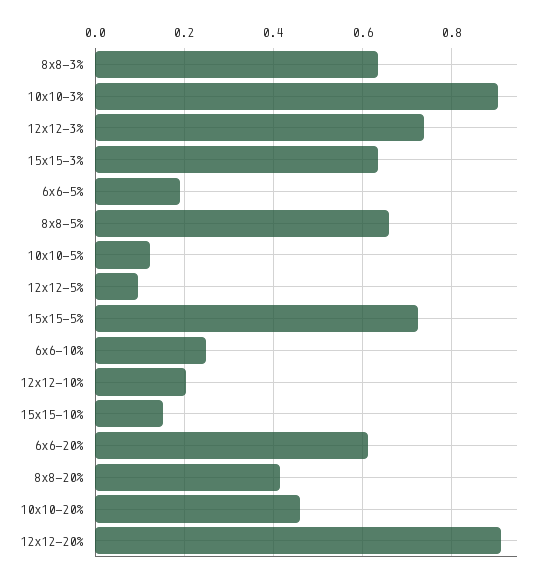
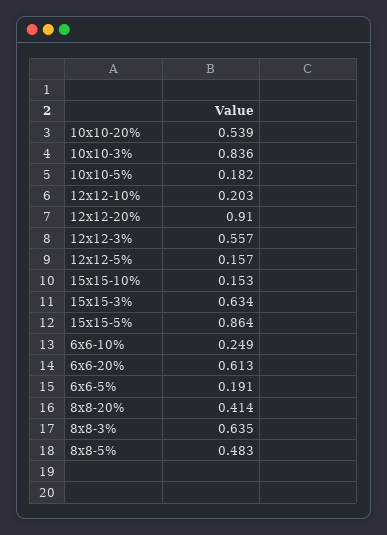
  {
    "8x8-3%": 0.635,
-   "10x10-3%": 0.9,
+   "10x10-3%": 0.836,
-   "12x12-3%": 0.74,
+   "12x12-3%": 0.557,
    "15x15-3%": 0.634,
    "6x6-5%": 0.191,
-   "8x8-5%": 0.66,
+   "8x8-5%": 0.483,
-   "10x10-5%": 0.12,
+   "10x10-5%": 0.182,
-   "12x12-5%": 0.1,
+   "12x12-5%": 0.157,
-   "15x15-5%": 0.72,
+   "15x15-5%": 0.864,
    "6x6-10%": 0.249,
    "12x12-10%": 0.203,
    "15x15-10%": 0.153,
    "6x6-20%": 0.613,
    "8x8-20%": 0.414,
-   "10x10-20%": 0.46,
+   "10x10-20%": 0.539,
    "12x12-20%": 0.91
  }

